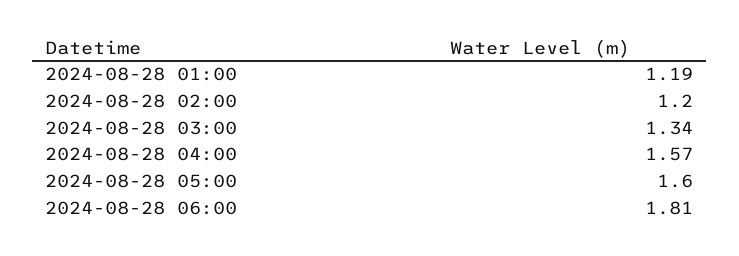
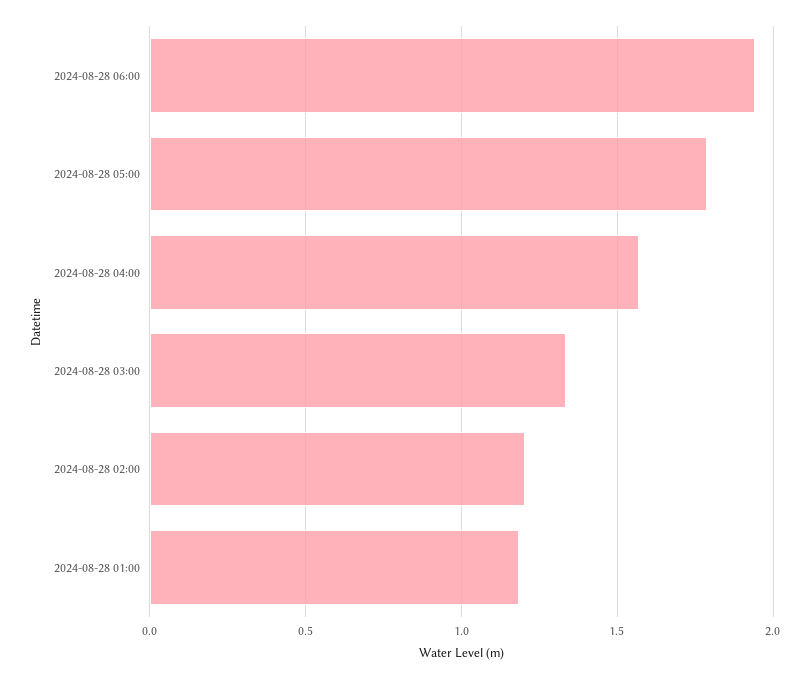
  {
    "2024-08-28 01:00": 1.19,
    "2024-08-28 02:00": 1.2,
    "2024-08-28 03:00": 1.34,
    "2024-08-28 04:00": 1.57,
-   "2024-08-28 05:00": 1.6,
+   "2024-08-28 05:00": 1.8,
-   "2024-08-28 06:00": 1.81
+   "2024-08-28 06:00": 1.95
  }

